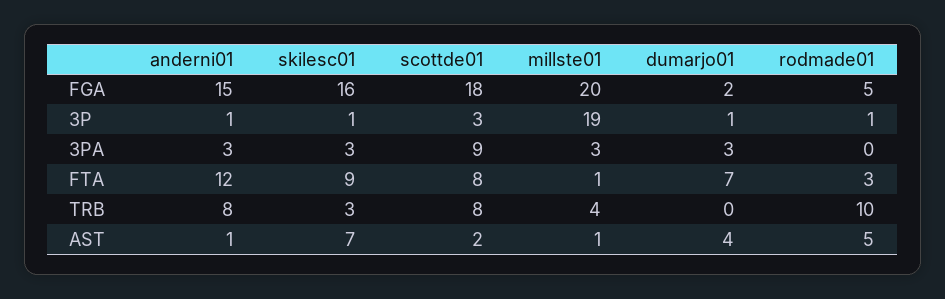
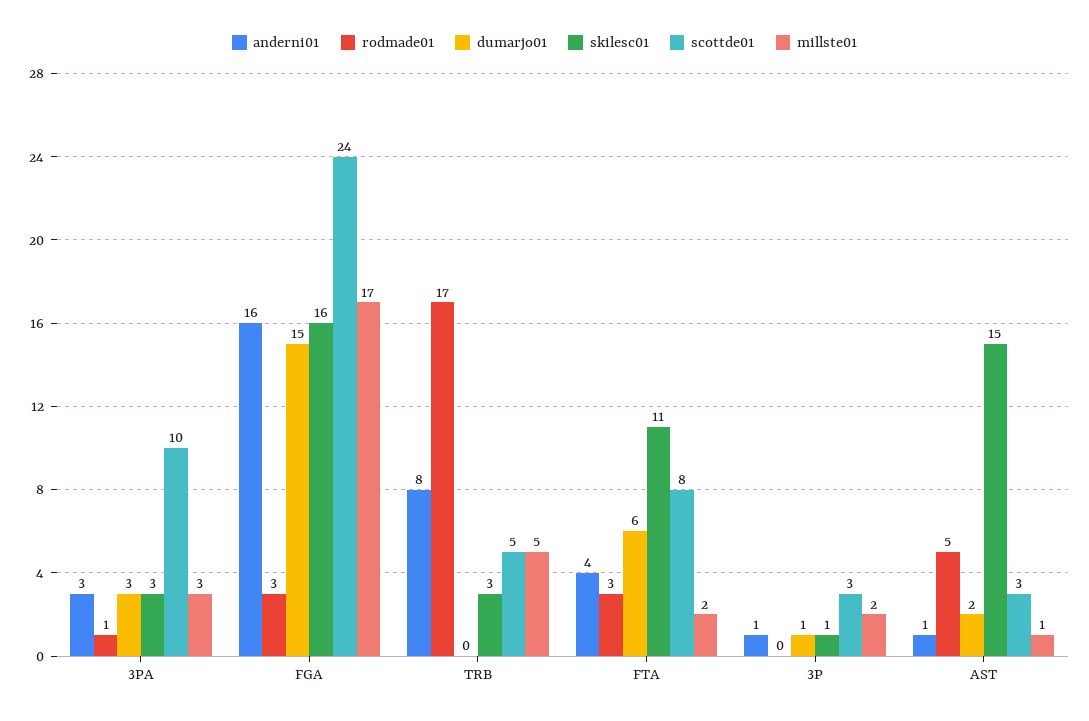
  {
    "anderni01": {
-     "FGA": 15,
+     "FGA": 16,
      "3P": 1,
      "3PA": 3,
-     "FTA": 12,
+     "FTA": 4,
      "TRB": 8,
      "AST": 1
    },
    "skilesc01": {
      "FGA": 16,
      "3P": 1,
      "3PA": 3,
-     "FTA": 9,
+     "FTA": 11,
      "TRB": 3,
-     "AST": 7
+     "AST": 15
    },
    "scottde01": {
-     "FGA": 18,
+     "FGA": 24,
      "3P": 3,
-     "3PA": 9,
+     "3PA": 10,
      "FTA": 8,
-     "TRB": 8,
+     "TRB": 5,
-     "AST": 2
+     "AST": 3
    },
    "millste01": {
-     "FGA": 20,
+     "FGA": 17,
-     "3P": 19,
+     "3P": 2,
      "3PA": 3,
-     "FTA": 1,
+     "FTA": 2,
-     "TRB": 4,
+     "TRB": 5,
      "AST": 1
    },
    "dumarjo01": {
-     "FGA": 2,
+     "FGA": 15,
      "3P": 1,
      "3PA": 3,
-     "FTA": 7,
+     "FTA": 6,
      "TRB": 0,
-     "AST": 4
+     "AST": 2
    },
    "rodmade01": {
-     "FGA": 5,
+     "FGA": 3,
-     "3P": 1,
+     "3P": 0,
-     "3PA": 0,
+     "3PA": 1,
      "FTA": 3,
-     "TRB": 10,
+     "TRB": 17,
      "AST": 5
    }
  }

